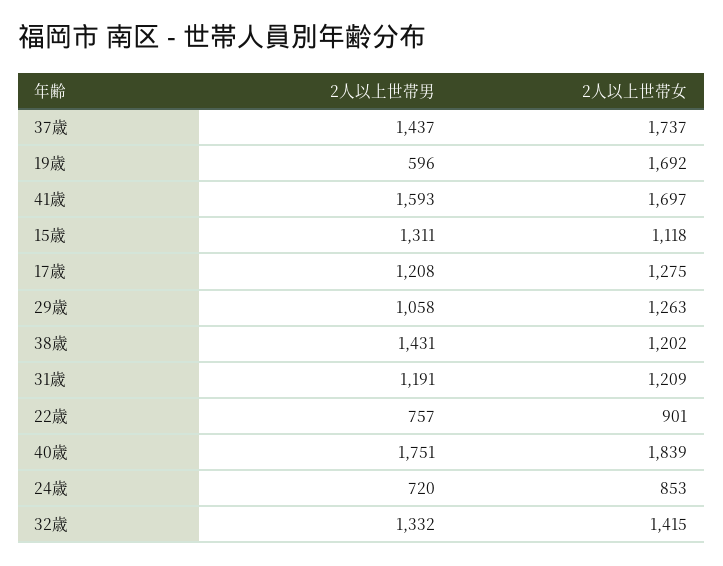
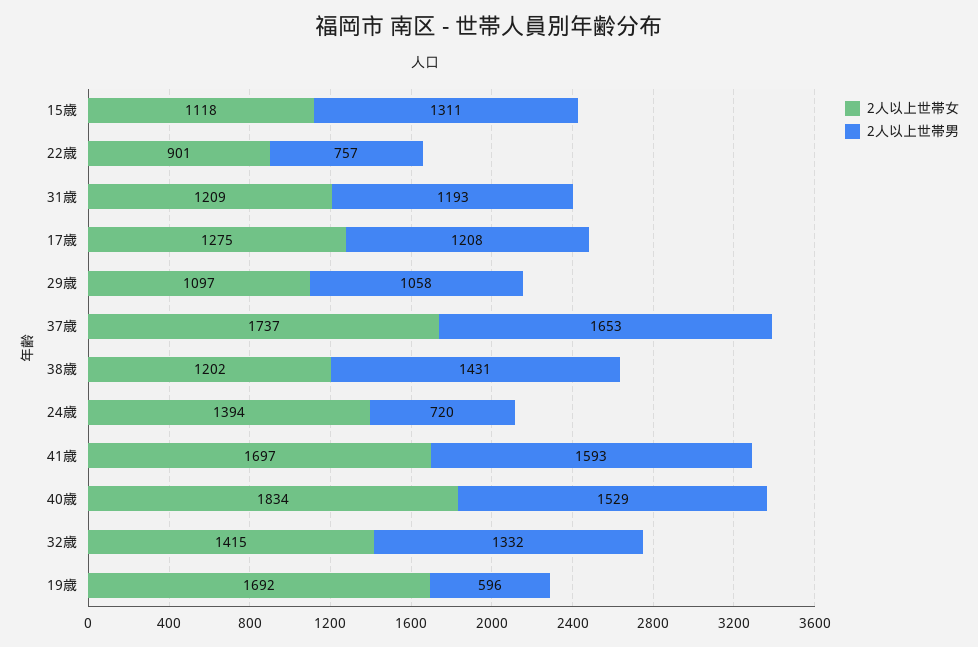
  {
    "2人以上世帯男": {
-     "37歳": 1437,
+     "37歳": 1653,
      "19歳": 596,
      "41歳": 1593,
      "15歳": 1311,
      "17歳": 1208,
      "29歳": 1058,
      "38歳": 1431,
-     "31歳": 1191,
+     "31歳": 1193,
      "22歳": 757,
-     "40歳": 1751,
+     "40歳": 1529,
      "24歳": 720,
      "32歳": 1332
    },
    "2人以上世帯女": {
      "37歳": 1737,
      "19歳": 1692,
      "41歳": 1697,
      "15歳": 1118,
      "17歳": 1275,
-     "29歳": 1263,
+     "29歳": 1097,
      "38歳": 1202,
      "31歳": 1209,
      "22歳": 901,
-     "40歳": 1839,
+     "40歳": 1834,
-     "24歳": 853,
+     "24歳": 1394,
      "32歳": 1415
    }
  }

